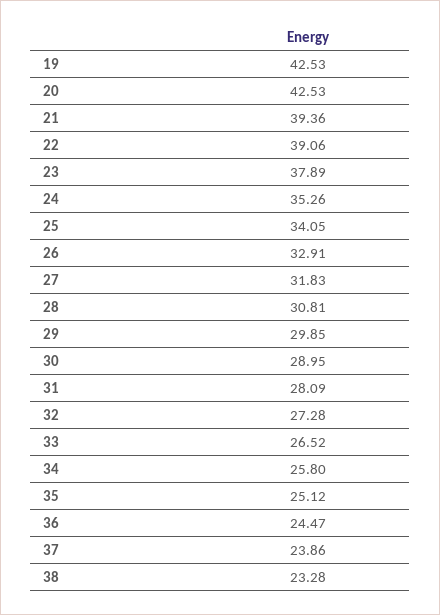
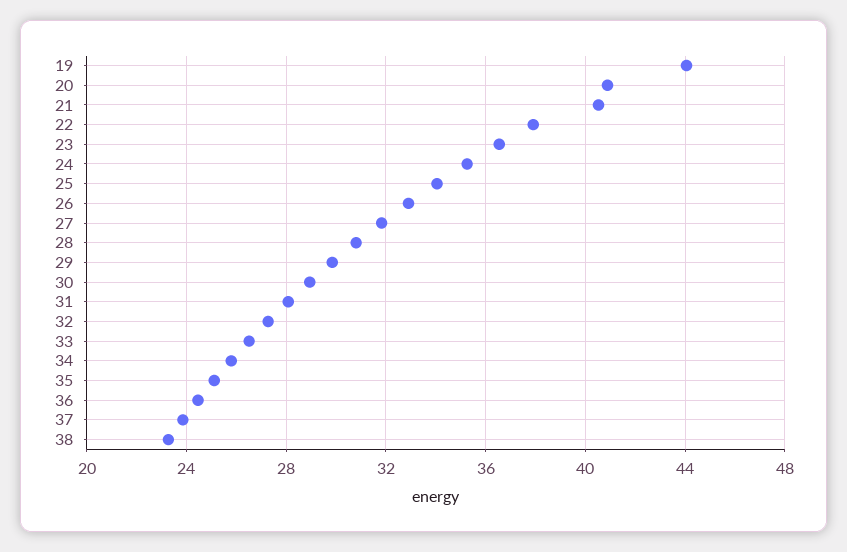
  {
-   "19": 42.53,
+   "19": 44,
-   "20": 42.53,
+   "20": 41,
-   "21": 39.36,
+   "21": 40.5,
-   "22": 39.06,
+   "22": 38,
-   "23": 37.89,
+   "23": 36.5,
    "24": 35.26,
    "25": 34.05,
    "26": 32.91,
    "27": 31.83,
    "28": 30.81,
    "29": 29.85,
    "30": 28.95,
    "31": 28.09,
    "32": 27.28,
    "33": 26.52,
    "34": 25.8,
    "35": 25.12,
    "36": 24.47,
    "37": 23.86,
    "38": 23.28
  }

